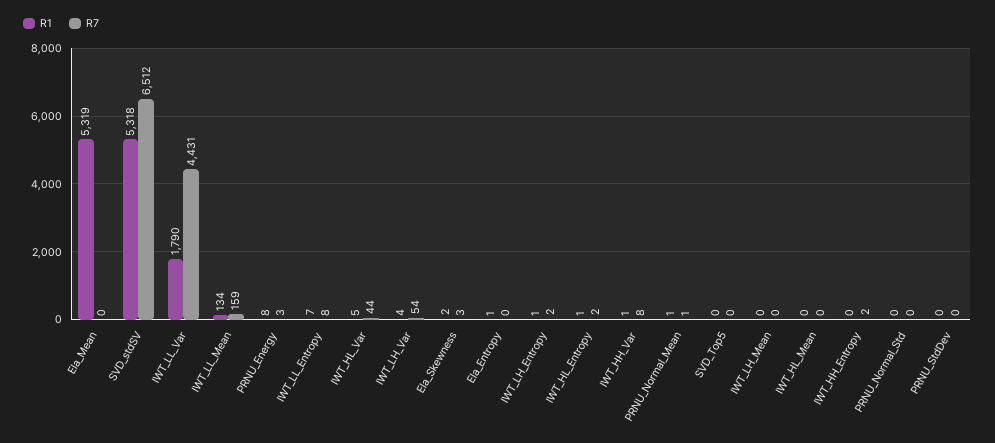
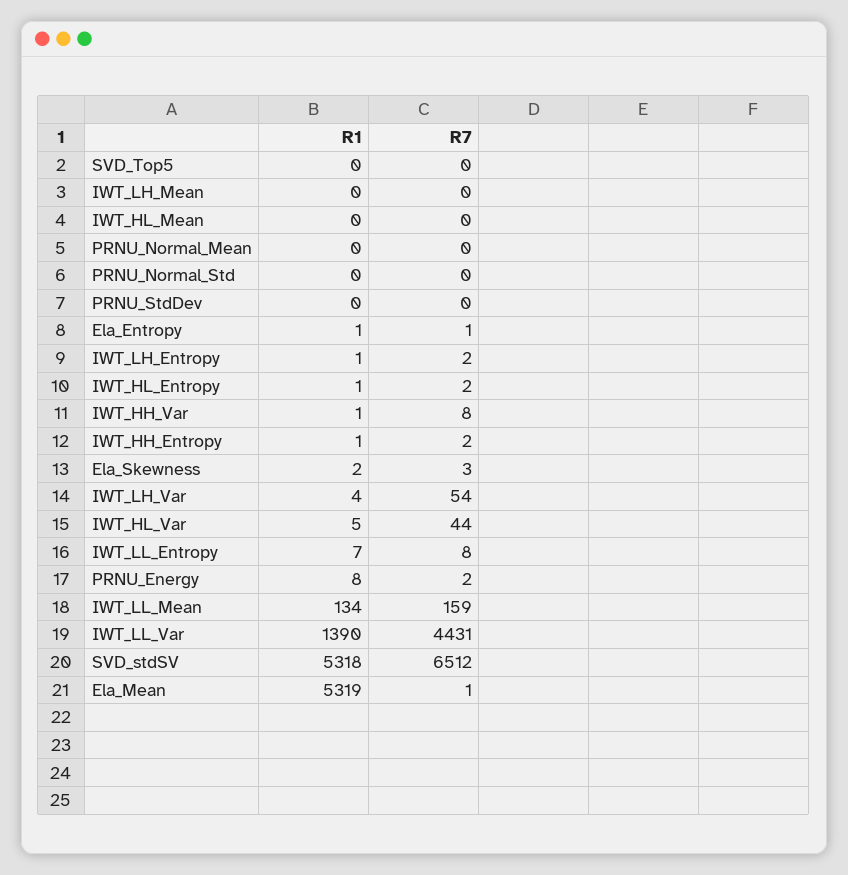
  {
    "R1": {
      "Ela_Mean": 5319,
      "SVD_stdSV": 5318,
-     "IWT_LL_Var": 1790,
+     "IWT_LL_Var": 1390,
      "IWT_LL_Mean": 134,
      "PRNU_Energy": 8,
      "IWT_LL_Entropy": 7,
      "IWT_HL_Var": 5,
      "IWT_LH_Var": 4,
      "Ela_Skewness": 2,
      "Ela_Entropy": 1,
      "IWT_LH_Entropy": 1,
      "IWT_HL_Entropy": 1,
      "IWT_HH_Var": 1,
-     "PRNU_Normal_Mean": 1,
+     "PRNU_Normal_Mean": 0,
      "SVD_Top5": 0,
      "IWT_LH_Mean": 0,
      "IWT_HL_Mean": 0,
-     "IWT_HH_Entropy": 0,
+     "IWT_HH_Entropy": 1,
      "PRNU_Normal_Std": 0,
      "PRNU_StdDev": 0
    },
    "R7": {
-     "Ela_Mean": 0,
+     "Ela_Mean": 1,
      "SVD_stdSV": 6512,
      "IWT_LL_Var": 4431,
      "IWT_LL_Mean": 159,
-     "PRNU_Energy": 3,
+     "PRNU_Energy": 2,
      "IWT_LL_Entropy": 8,
      "IWT_HL_Var": 44,
      "IWT_LH_Var": 54,
      "Ela_Skewness": 3,
-     "Ela_Entropy": 0,
+     "Ela_Entropy": 1,
      "IWT_LH_Entropy": 2,
      "IWT_HL_Entropy": 2,
      "IWT_HH_Var": 8,
-     "PRNU_Normal_Mean": 1,
+     "PRNU_Normal_Mean": 0,
      "SVD_Top5": 0,
      "IWT_LH_Mean": 0,
      "IWT_HL_Mean": 0,
      "IWT_HH_Entropy": 2,
      "PRNU_Normal_Std": 0,
      "PRNU_StdDev": 0
    }
  }

